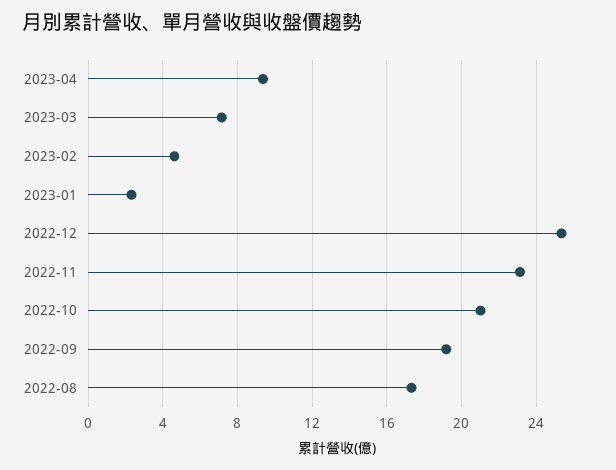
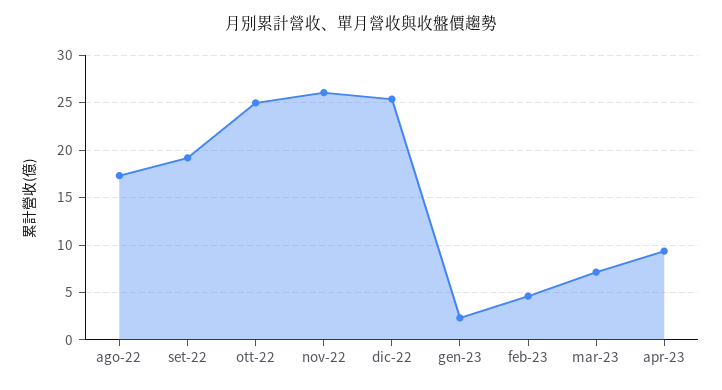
  {
    "2023-04": 9.5,
    "2023-03": 7,
    "2023-02": 4.5,
    "2023-01": 2.5,
    "2022-12": 25.5,
-   "2022-11": 23,
+   "2022-11": 26,
-   "2022-10": 21,
+   "2022-10": 25,
    "2022-09": 19,
    "2022-08": 17.5
  }

